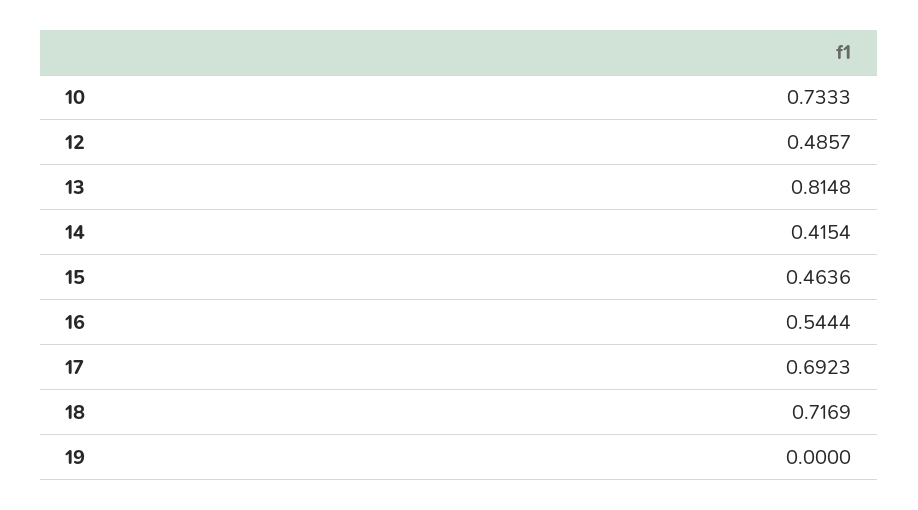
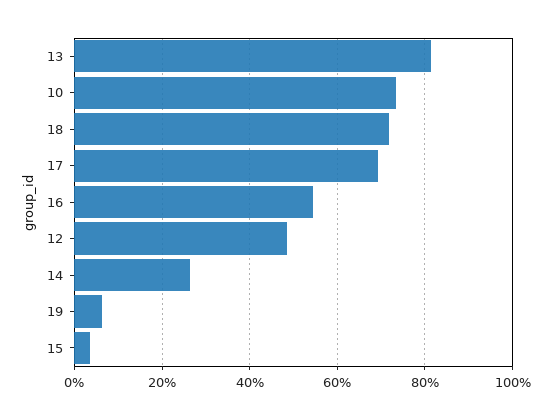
  {
    "10": 0.7333,
    "12": 0.4857,
    "13": 0.8148,
-   "14": 0.4154,
+   "14": 0.26,
-   "15": 0.4636,
+   "15": 0.04,
    "16": 0.5444,
    "17": 0.6923,
    "18": 0.7169,
-   "19": 0
+   "19": 0.06
  }

